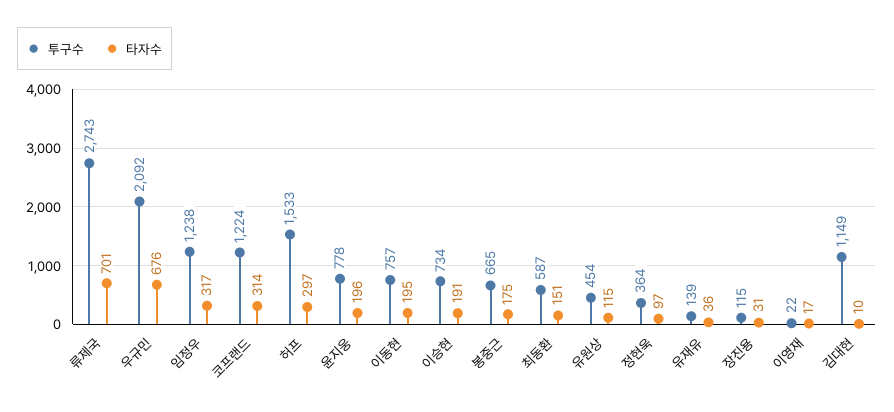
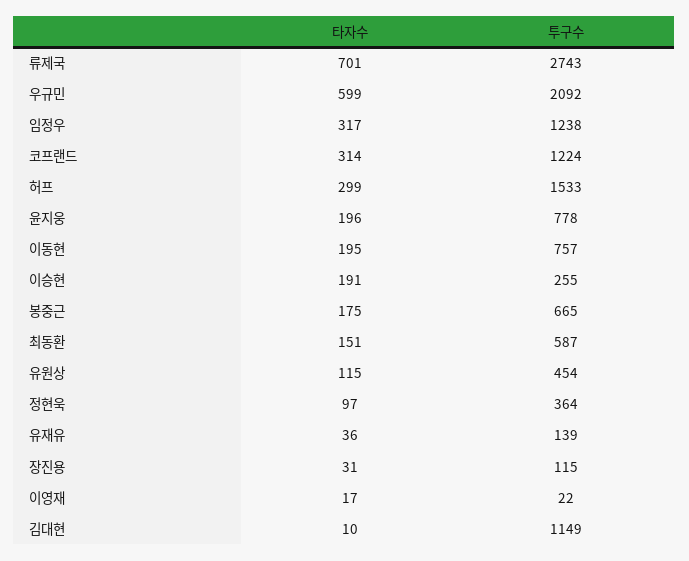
  {
    "투구수": {
      "류제국": 2743,
      "우규민": 2092,
      "임정우": 1238,
      "코프랜드": 1224,
      "허프": 1533,
      "윤지웅": 778,
      "이동현": 757,
-     "이승현": 734,
+     "이승현": 255,
      "봉중근": 665,
      "최동환": 587,
      "유원상": 454,
      "정현욱": 364,
      "유재유": 139,
      "장진용": 115,
      "이영재": 22,
      "김대현": 1149
    },
    "타자수": {
      "류제국": 701,
-     "우규민": 676,
+     "우규민": 599,
      "임정우": 317,
      "코프랜드": 314,
-     "허프": 297,
+     "허프": 299,
      "윤지웅": 196,
      "이동현": 195,
      "이승현": 191,
      "봉중근": 175,
      "최동환": 151,
      "유원상": 115,
      "정현욱": 97,
      "유재유": 36,
      "장진용": 31,
      "이영재": 17,
      "김대현": 10
    }
  }

